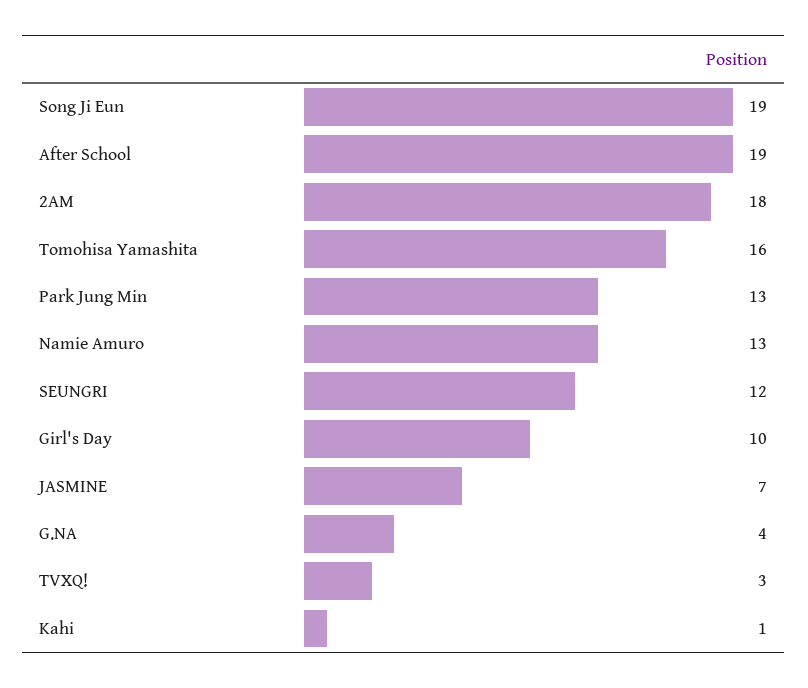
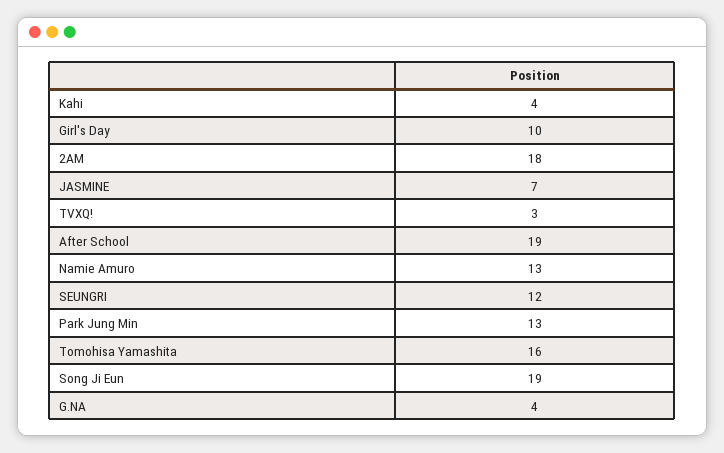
  {
    "Song Ji Eun": 19,
    "After School": 19,
    "2AM": 18,
    "Tomohisa Yamashita": 16,
    "Park Jung Min": 13,
    "Namie Amuro": 13,
    "SEUNGRI": 12,
    "Girl's Day": 10,
    "JASMINE": 7,
    "G.NA": 4,
    "TVXQ!": 3,
-   "Kahi": 1
+   "Kahi": 4
  }

